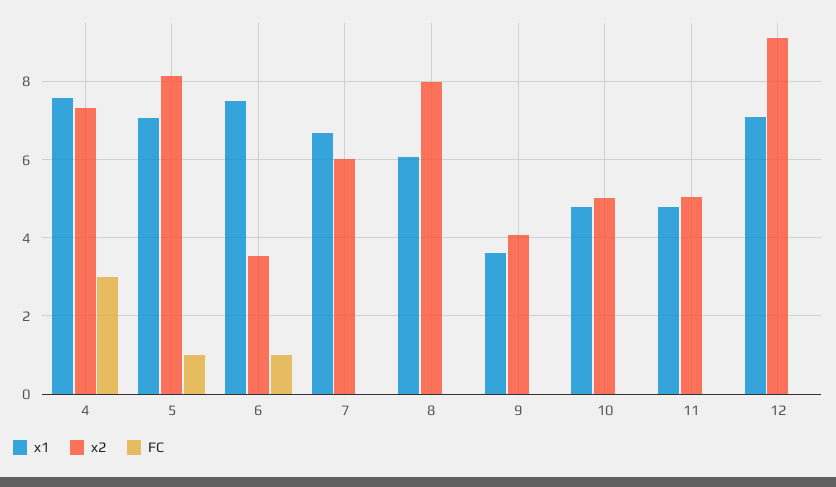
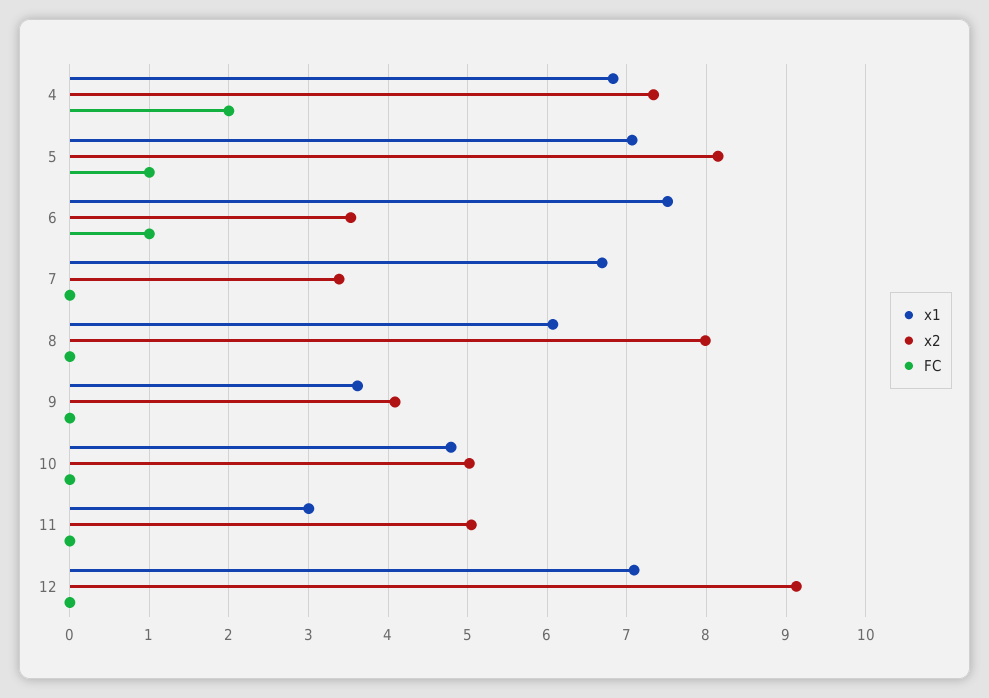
  {
    "x1": {
-     "4": 7.6,
+     "4": 6.8,
      "5": 7.1,
      "6": 7.5,
      "7": 6.7,
      "8": 6.1,
      "9": 3.6,
      "10": 4.8,
-     "11": 4.8,
+     "11": 3,
      "12": 7.1
    },
    "x2": {
      "4": 7.3,
      "5": 8.1,
      "6": 3.5,
-     "7": 6,
+     "7": 3.4,
      "8": 8,
      "9": 4.1,
      "10": 5,
      "11": 5,
      "12": 9.1
    },
    "FC": {
-     "4": 3,
+     "4": 2,
      "5": 1,
      "6": 1,
      "7": 0,
      "8": 0,
      "9": 0,
      "10": 0,
      "11": 0,
      "12": 0
    }
  }

